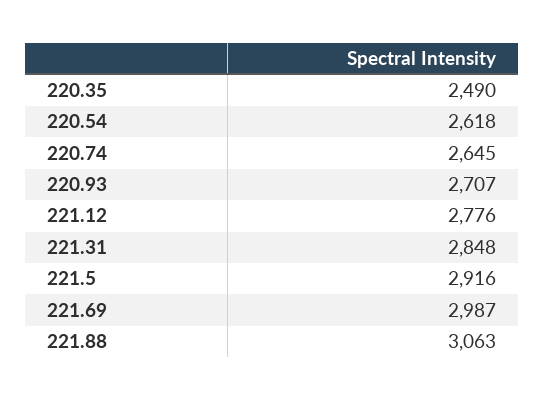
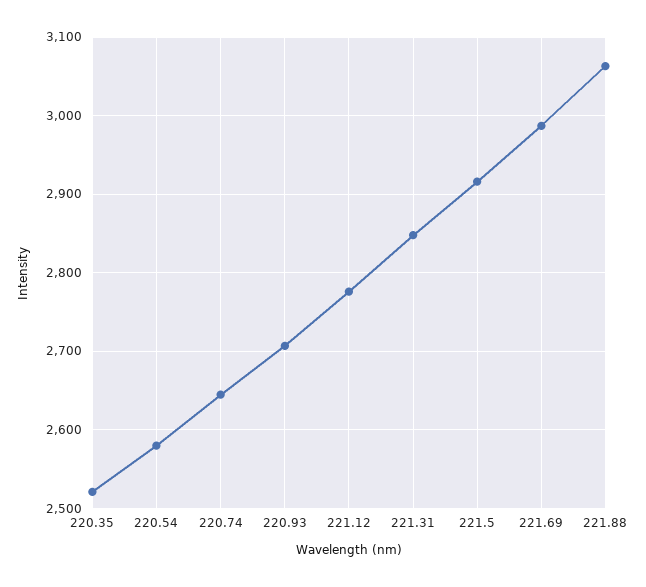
  {
-   "220.35": 2490,
+   "220.35": 2520,
-   "220.54": 2618,
+   "220.54": 2580,
    "220.74": 2645,
    "220.93": 2707,
    "221.12": 2776,
    "221.31": 2848,
    "221.5": 2916,
    "221.69": 2987,
    "221.88": 3063
  }

